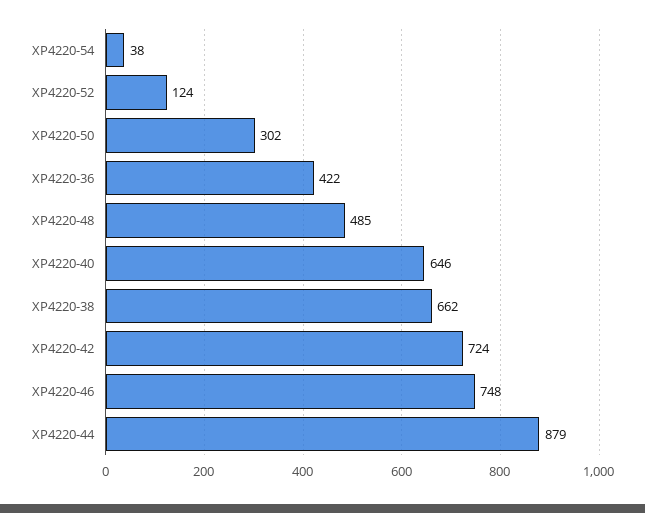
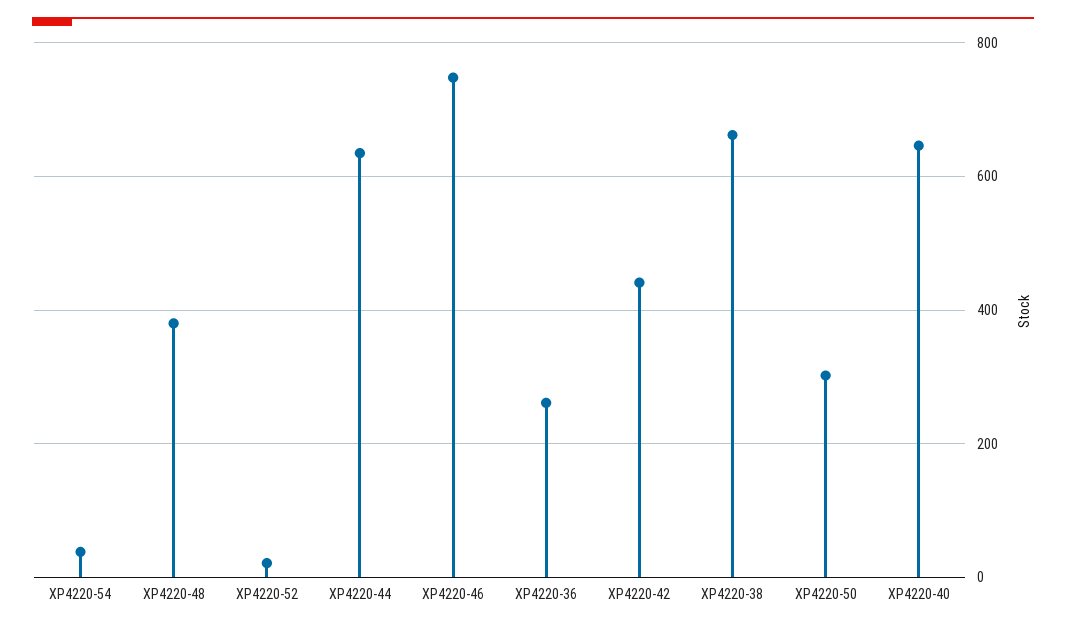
  {
    "XP4220-54": 38,
-   "XP4220-52": 124,
+   "XP4220-52": 20,
    "XP4220-50": 302,
-   "XP4220-36": 422,
+   "XP4220-36": 260,
-   "XP4220-48": 485,
+   "XP4220-48": 380,
    "XP4220-40": 646,
    "XP4220-38": 662,
-   "XP4220-42": 724,
+   "XP4220-42": 440,
    "XP4220-46": 748,
-   "XP4220-44": 879
+   "XP4220-44": 640
  }

